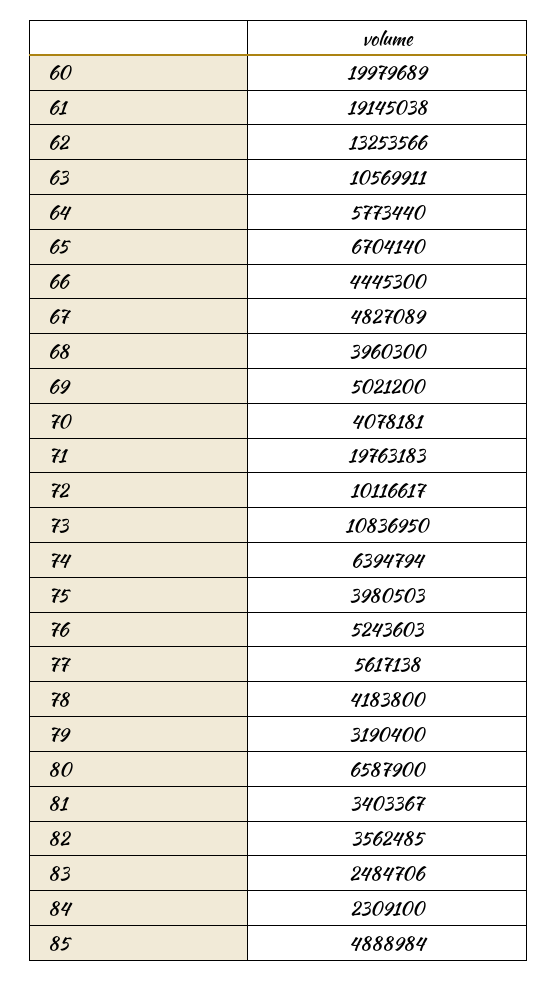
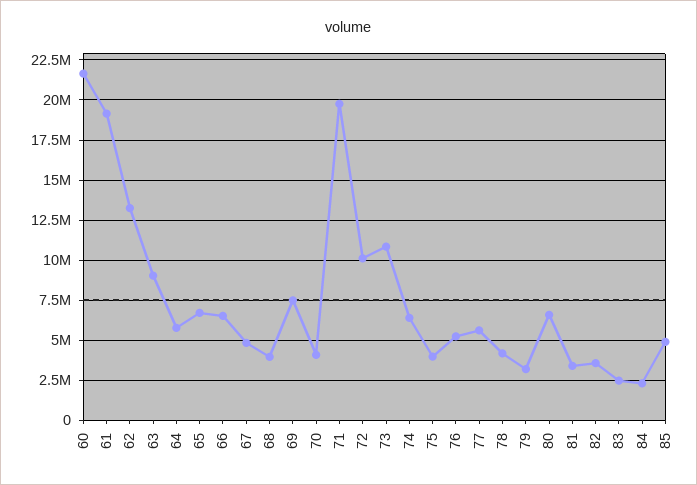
  {
-   "60": 19979689,
+   "60": 21500000,
    "61": 19145038,
    "62": 13253566,
-   "63": 10569911,
+   "63": 9000000,
    "64": 5773440,
    "65": 6704140,
-   "66": 4445300,
+   "66": 6500000,
    "67": 4827089,
    "68": 3960300,
-   "69": 5021200,
+   "69": 7500000,
    "70": 4078181,
    "71": 19763183,
    "72": 10116617,
    "73": 10836950,
    "74": 6394794,
    "75": 3980503,
    "76": 5243603,
    "77": 5617138,
    "78": 4183800,
    "79": 3190400,
    "80": 6587900,
    "81": 3403367,
    "82": 3562485,
    "83": 2484706,
    "84": 2309100,
    "85": 4888984
  }

